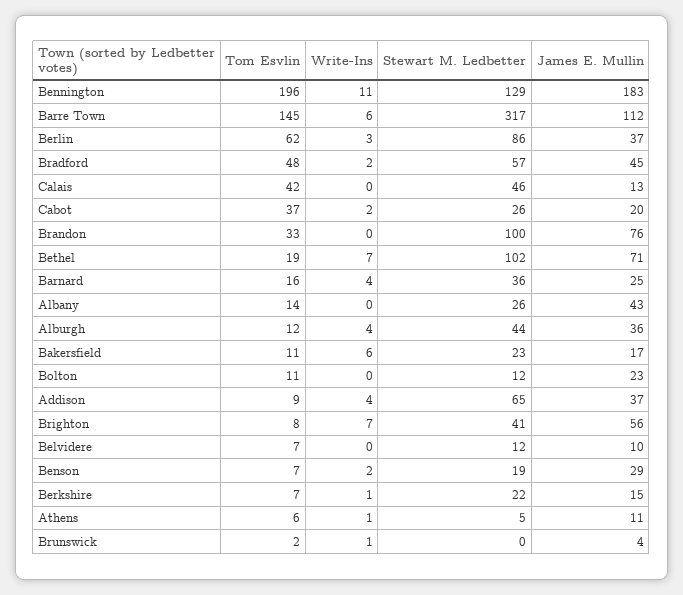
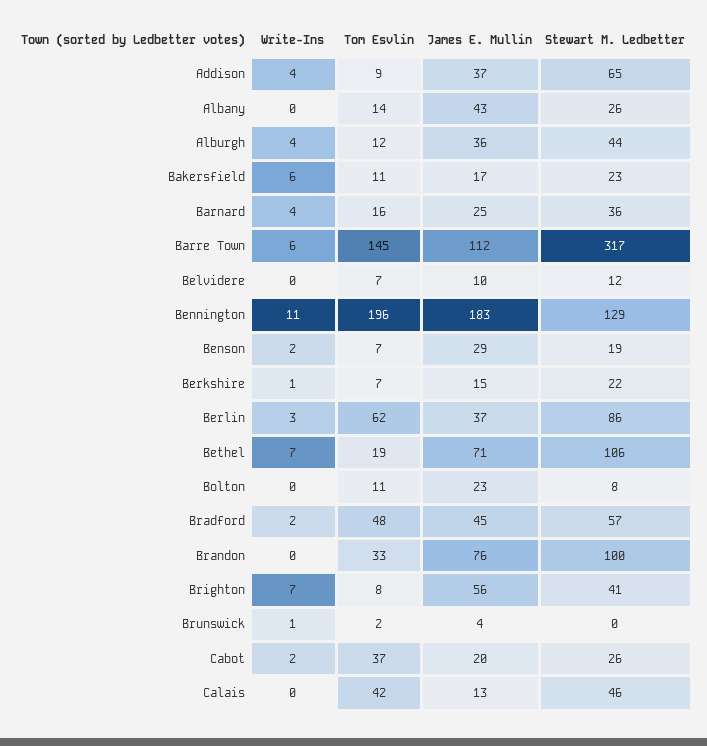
  {
    "Tom Esvlin": {
      "Bennington": 196,
      "Barre Town": 145,
      "Berlin": 62,
      "Bradford": 48,
      "Calais": 42,
      "Cabot": 37,
      "Brandon": 33,
      "Bethel": 19,
      "Barnard": 16,
      "Albany": 14,
      "Alburgh": 12,
      "Bakersfield": 11,
      "Bolton": 11,
      "Addison": 9,
      "Brighton": 8,
      "Belvidere": 7,
      "Benson": 7,
      "Berkshire": 7,
-     "Athens": 6,
      "Brunswick": 2
    },
    "Write-Ins": {
      "Bennington": 11,
      "Barre Town": 6,
      "Berlin": 3,
      "Bradford": 2,
      "Calais": 0,
      "Cabot": 2,
      "Brandon": 0,
      "Bethel": 7,
      "Barnard": 4,
      "Albany": 0,
      "Alburgh": 4,
      "Bakersfield": 6,
      "Bolton": 0,
      "Addison": 4,
      "Brighton": 7,
      "Belvidere": 0,
      "Benson": 2,
      "Berkshire": 1,
-     "Athens": 1,
      "Brunswick": 1
    },
    "Stewart M. Ledbetter": {
      "Bennington": 129,
      "Barre Town": 317,
      "Berlin": 86,
      "Bradford": 57,
      "Calais": 46,
      "Cabot": 26,
      "Brandon": 100,
-     "Bethel": 102,
+     "Bethel": 106,
      "Barnard": 36,
      "Albany": 26,
      "Alburgh": 44,
      "Bakersfield": 23,
-     "Bolton": 12,
+     "Bolton": 8,
      "Addison": 65,
      "Brighton": 41,
      "Belvidere": 12,
      "Benson": 19,
      "Berkshire": 22,
-     "Athens": 5,
      "Brunswick": 0
    },
    "James E. Mullin": {
      "Bennington": 183,
      "Barre Town": 112,
      "Berlin": 37,
      "Bradford": 45,
      "Calais": 13,
      "Cabot": 20,
      "Brandon": 76,
      "Bethel": 71,
      "Barnard": 25,
      "Albany": 43,
      "Alburgh": 36,
      "Bakersfield": 17,
      "Bolton": 23,
      "Addison": 37,
      "Brighton": 56,
      "Belvidere": 10,
      "Benson": 29,
      "Berkshire": 15,
-     "Athens": 11,
      "Brunswick": 4
    }
  }

